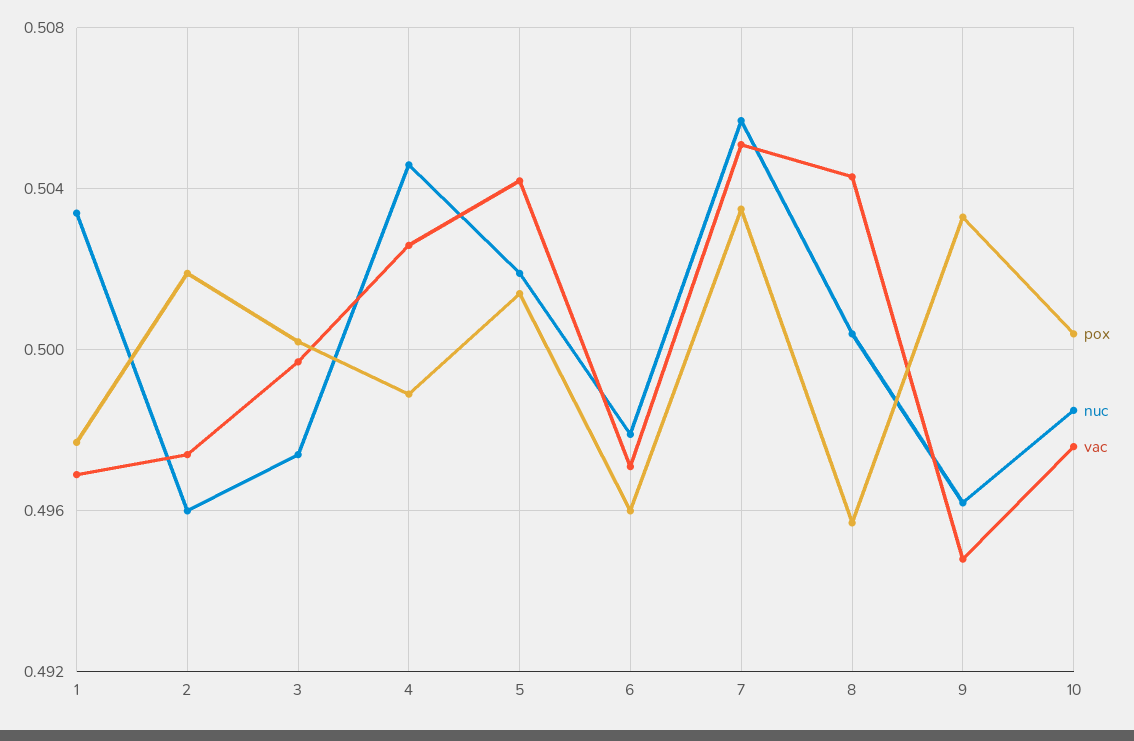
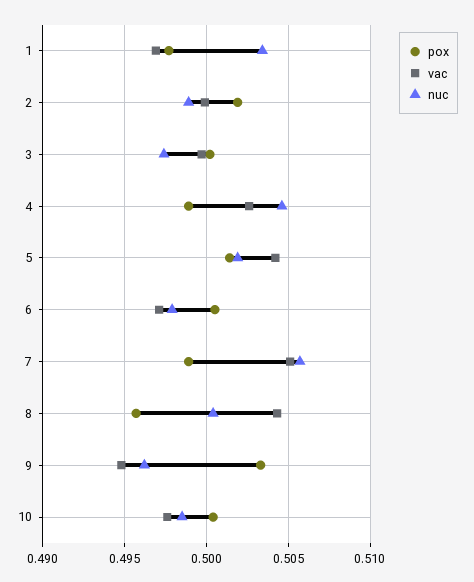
  {
    "pox": {
      "1": 0.4975,
      "2": 0.502,
      "3": 0.5,
      "4": 0.499,
      "5": 0.5015,
-     "6": 0.496,
+     "6": 0.5005,
-     "7": 0.5035,
+     "7": 0.499,
      "8": 0.4955,
      "9": 0.5035,
      "10": 0.5005
    },
    "nuc": {
      "1": 0.5035,
-     "2": 0.496,
+     "2": 0.499,
      "3": 0.4975,
      "4": 0.5045,
      "5": 0.502,
      "6": 0.498,
      "7": 0.5055,
      "8": 0.5005,
      "9": 0.496,
      "10": 0.4985
    },
    "vac": {
      "1": 0.497,
-     "2": 0.4975,
+     "2": 0.5,
      "3": 0.4995,
      "4": 0.5025,
      "5": 0.504,
      "6": 0.497,
      "7": 0.505,
      "8": 0.5045,
      "9": 0.495,
      "10": 0.4975
    }
  }

